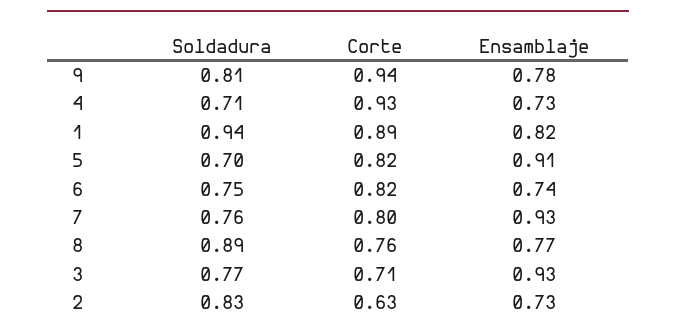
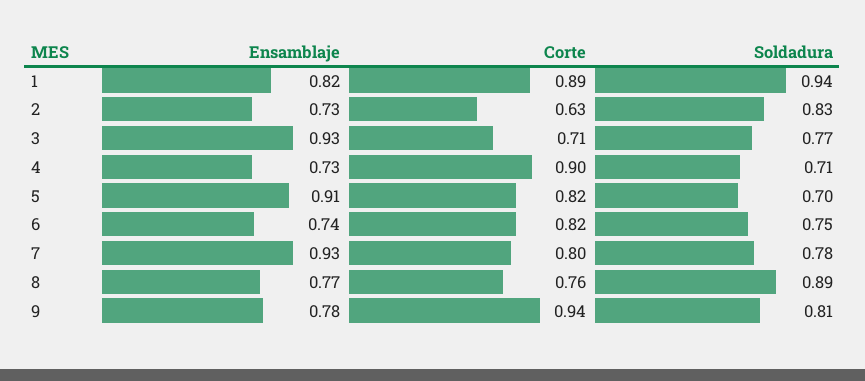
  {
    "Soldadura": {
      "9": 0.81,
      "4": 0.71,
      "1": 0.94,
      "5": 0.7,
      "6": 0.75,
-     "7": 0.76,
+     "7": 0.78,
      "8": 0.89,
      "3": 0.77,
      "2": 0.83
    },
    "Corte": {
      "9": 0.94,
-     "4": 0.93,
+     "4": 0.9,
      "1": 0.89,
      "5": 0.82,
      "6": 0.82,
      "7": 0.8,
      "8": 0.76,
      "3": 0.71,
      "2": 0.63
    },
    "Ensamblaje": {
      "9": 0.78,
      "4": 0.73,
      "1": 0.82,
      "5": 0.91,
      "6": 0.74,
      "7": 0.93,
      "8": 0.77,
      "3": 0.93,
      "2": 0.73
    }
  }

